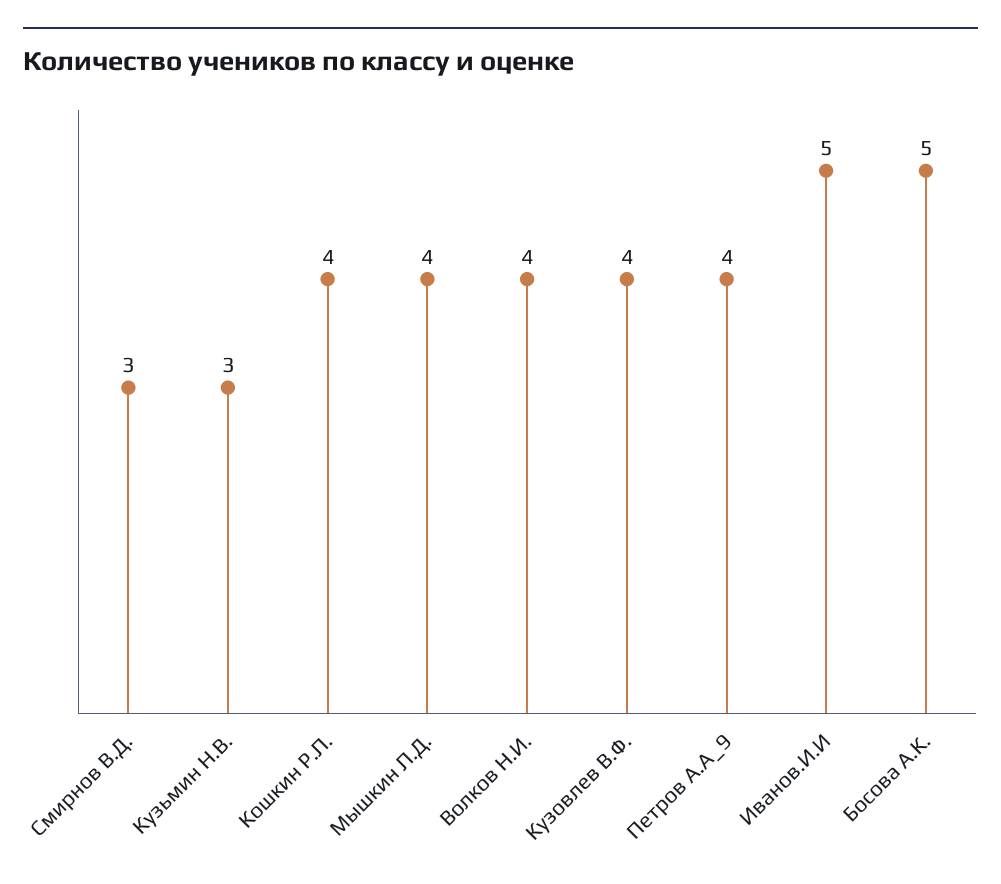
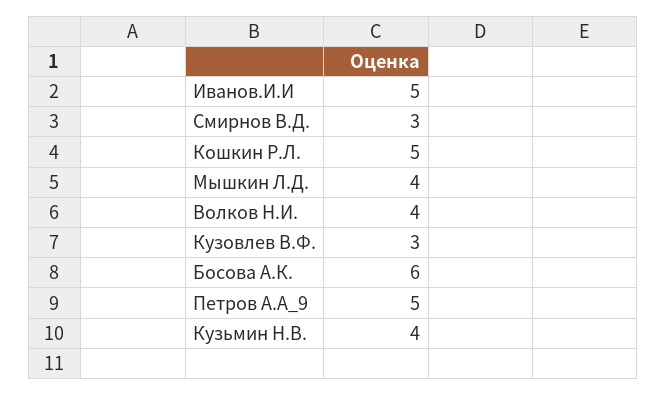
  {
    "Смирнов В.Д.": 3,
-   "Кузьмин Н.В.": 3,
+   "Кузьмин Н.В.": 4,
-   "Кошкин Р.Л.": 4,
+   "Кошкин Р.Л.": 5,
    "Мышкин Л.Д.": 4,
    "Волков Н.И.": 4,
-   "Кузовлев В.Ф.": 4,
+   "Кузовлев В.Ф.": 3,
-   "Петров А.А_9": 4,
+   "Петров А.А_9": 5,
    "Иванов.И.И": 5,
-   "Босова А.К.": 5
+   "Босова А.К.": 6
  }

